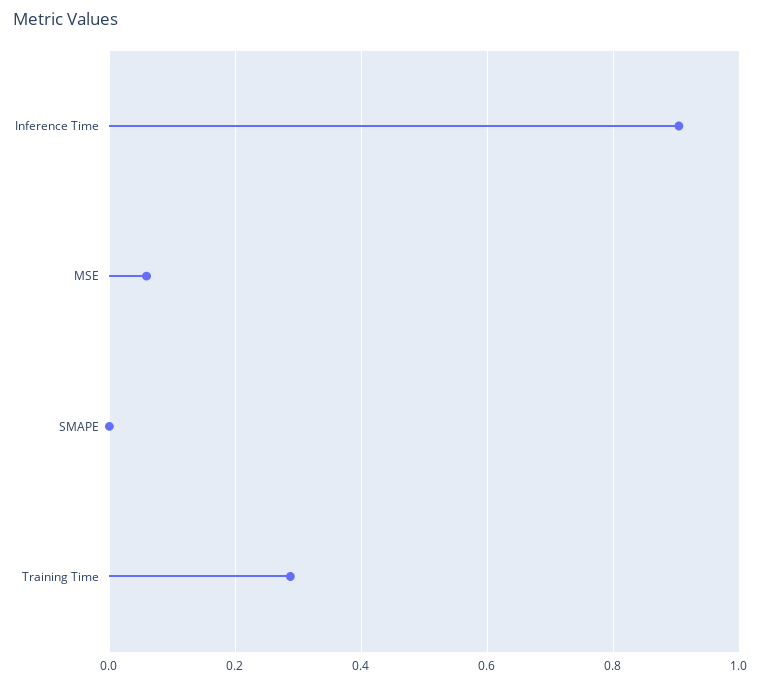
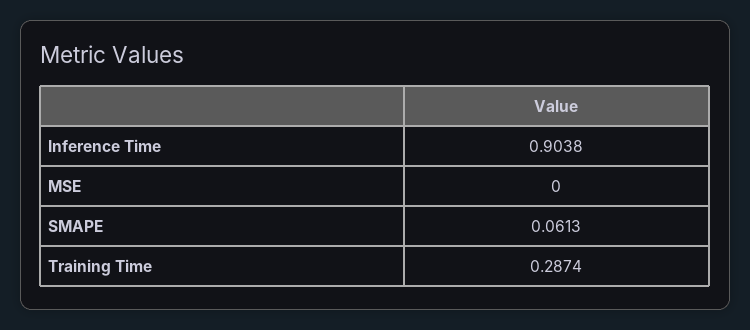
  {
    "Inference Time": 0.9038,
-   "MSE": 0.06,
+   "MSE": 0,
-   "SMAPE": 0,
+   "SMAPE": 0.0613,
    "Training Time": 0.2874
  }

